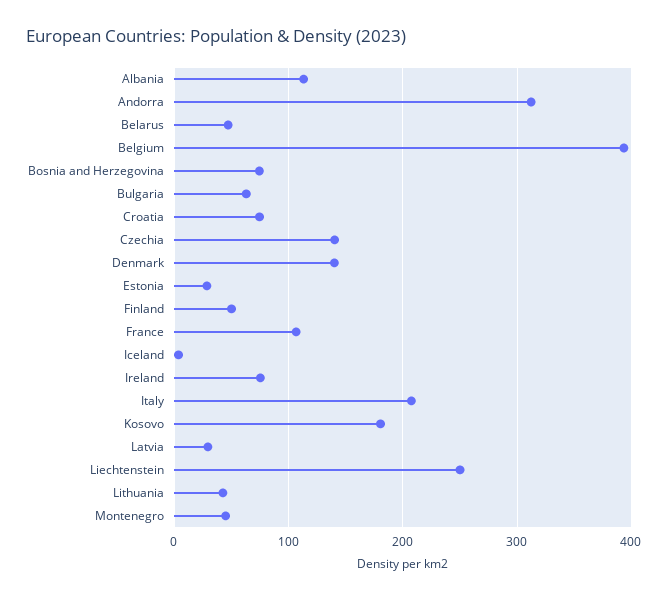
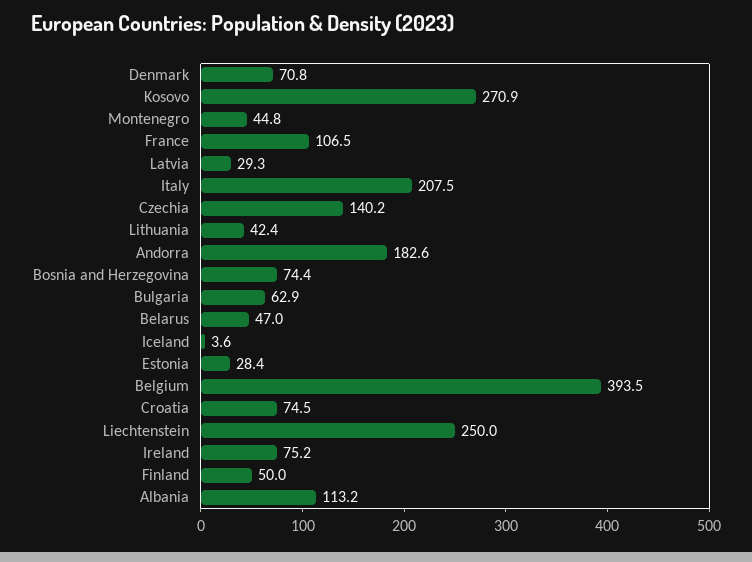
  {
    "Albania": 113.2,
-   "Andorra": 310,
+   "Andorra": 182.6,
    "Belarus": 47,
    "Belgium": 393.5,
    "Bosnia and Herzegovina": 74.4,
    "Bulgaria": 62.9,
    "Croatia": 74.5,
    "Czechia": 140.2,
-   "Denmark": 140,
+   "Denmark": 70.8,
    "Estonia": 28.4,
    "Finland": 50,
    "France": 106.5,
    "Iceland": 3.6,
    "Ireland": 75.2,
    "Italy": 207.5,
-   "Kosovo": 180,
+   "Kosovo": 270.9,
    "Latvia": 29.3,
    "Liechtenstein": 250,
    "Lithuania": 42.4,
    "Montenegro": 44.8
  }

